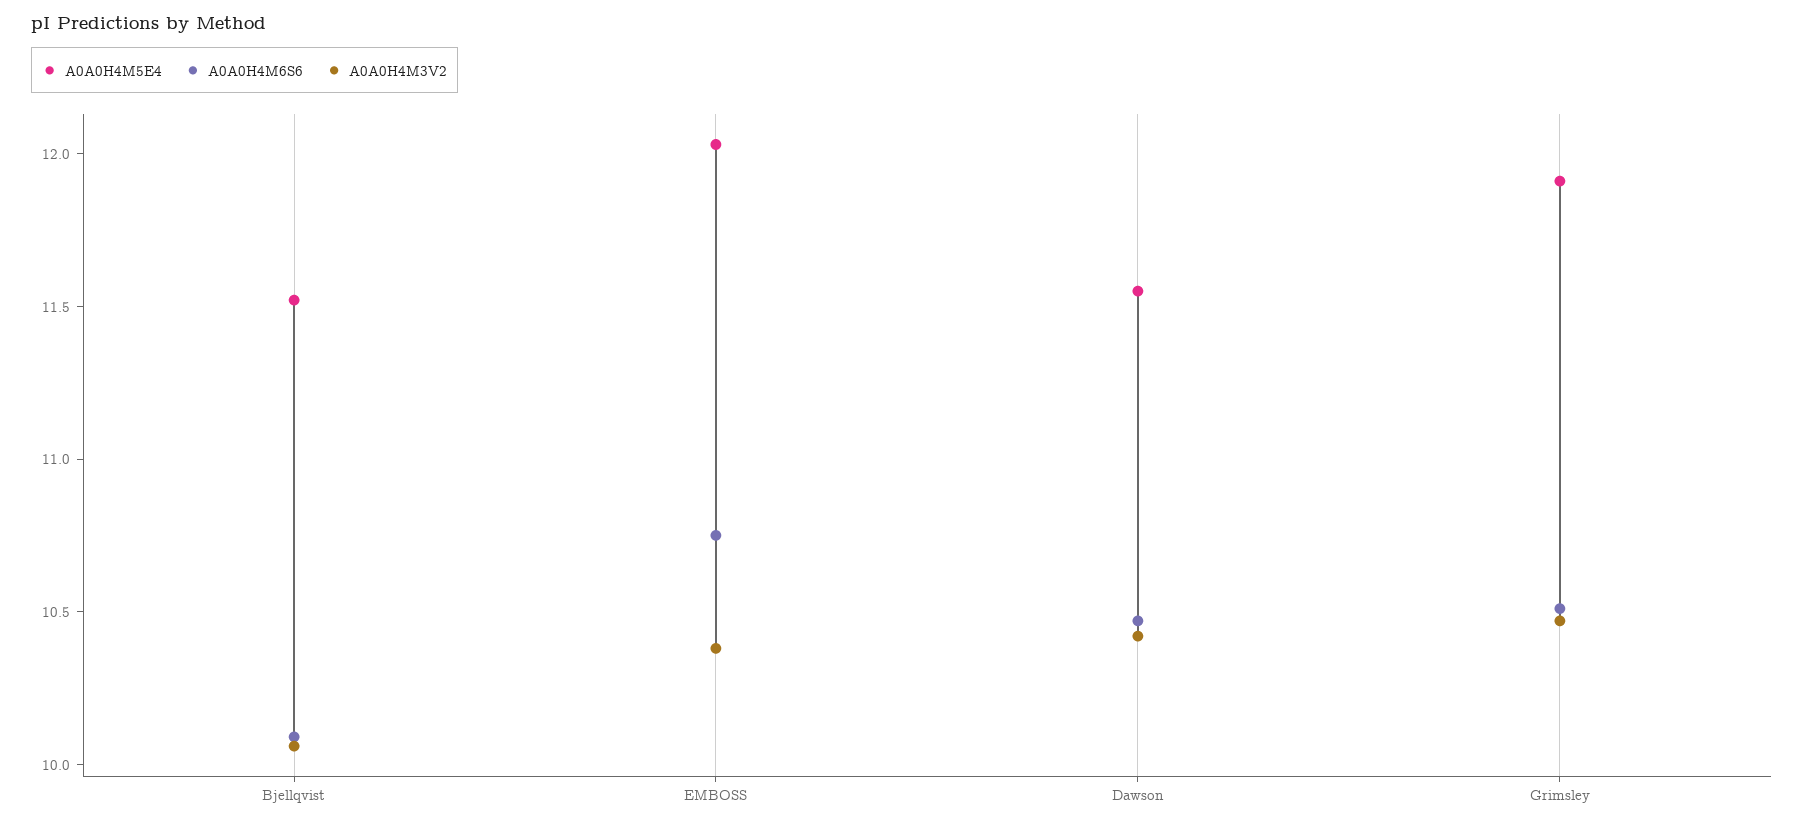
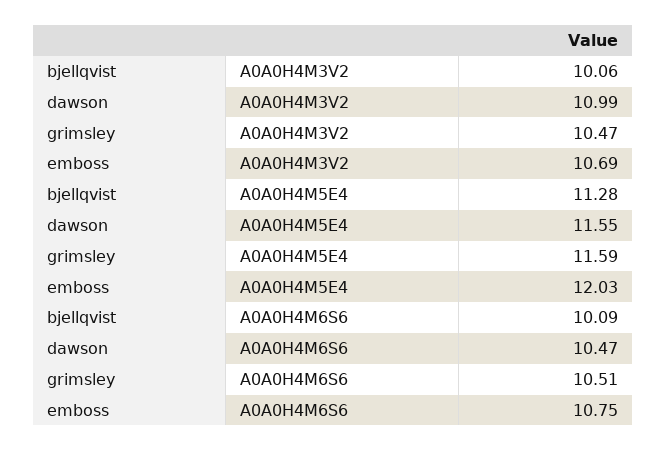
  {
    "A0A0H4M5E4": {
-     "Bjellqvist": 11.5,
+     "Bjellqvist": 11.28,
      "EMBOSS": 12.03,
      "Dawson": 11.55,
-     "Grimsley": 11.9
+     "Grimsley": 11.59
    },
    "A0A0H4M6S6": {
      "Bjellqvist": 10.09,
      "EMBOSS": 10.75,
      "Dawson": 10.47,
      "Grimsley": 10.51
    },
    "A0A0H4M3V2": {
      "Bjellqvist": 10.06,
-     "EMBOSS": 10.4,
+     "EMBOSS": 10.69,
-     "Dawson": 10.4,
+     "Dawson": 10.99,
      "Grimsley": 10.47
    }
  }

